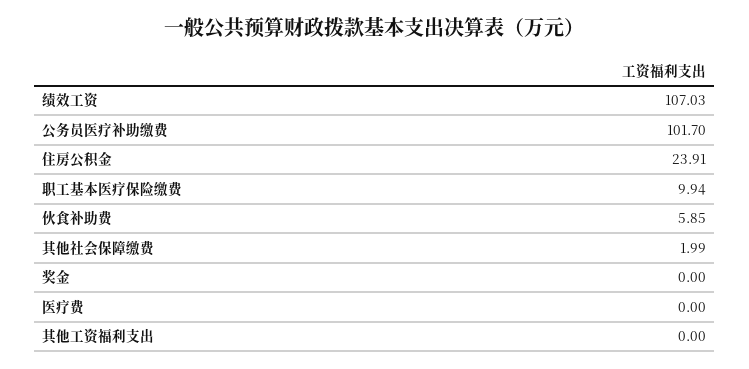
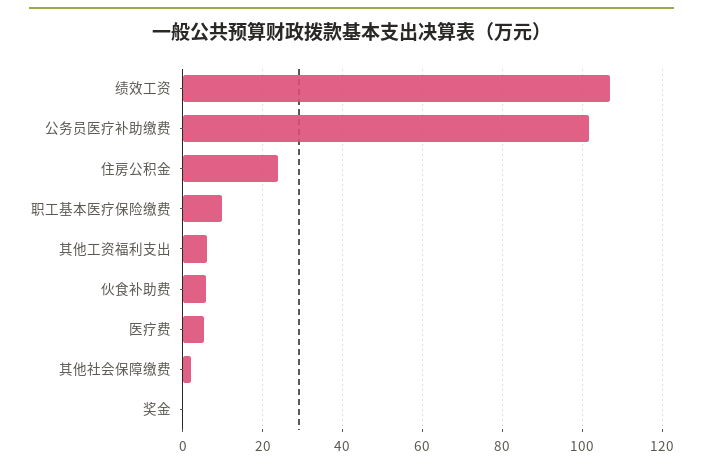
  {
    "绩效工资": 107.03,
    "公务员医疗补助缴费": 101.7,
    "住房公积金": 23.91,
    "职工基本医疗保险缴费": 9.94,
    "伙食补助费": 5.85,
    "其他社会保障缴费": 1.99,
    "奖金": 0,
-   "医疗费": 0,
+   "医疗费": 6,
-   "其他工资福利支出": 0
+   "其他工资福利支出": 6
  }

